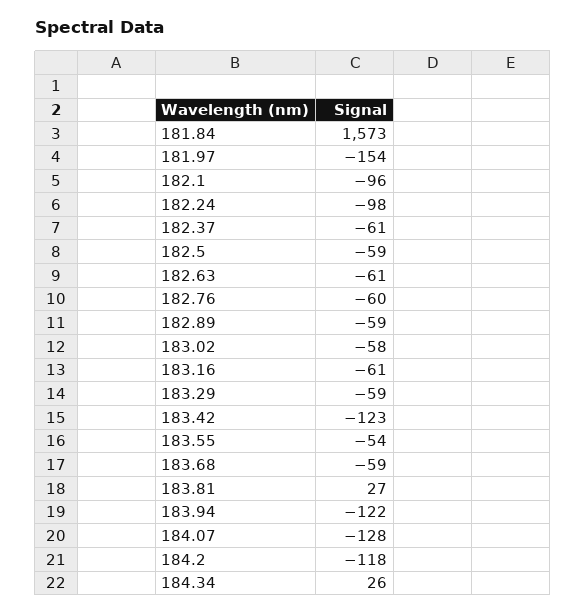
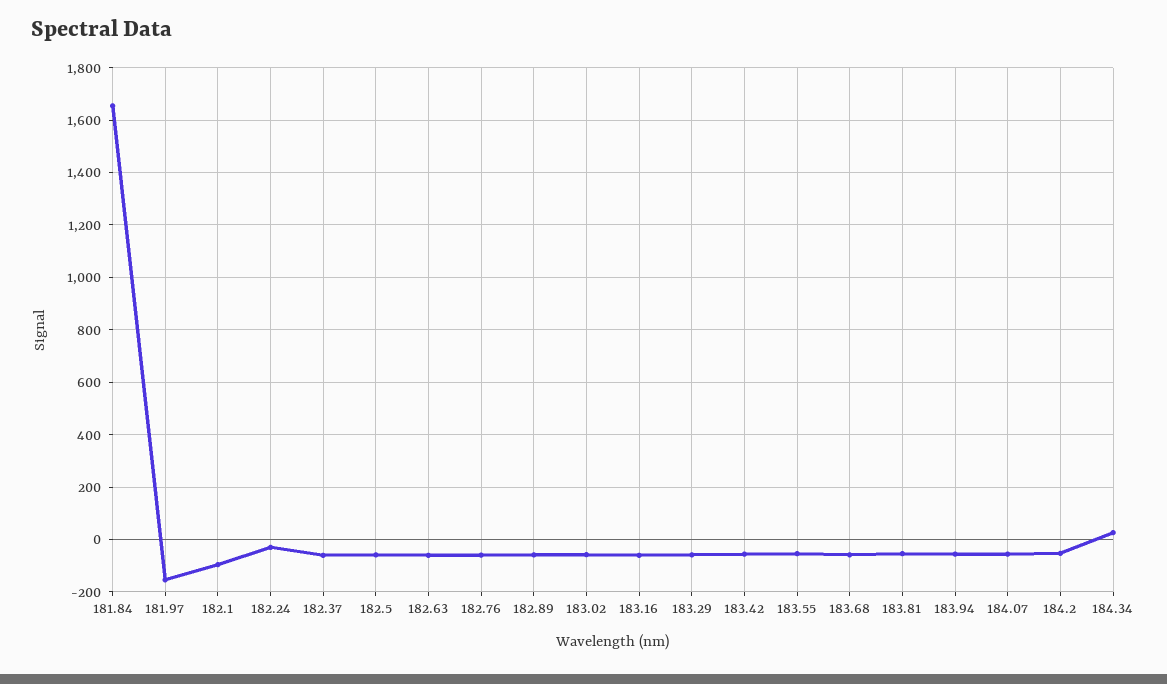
  {
-   "181.84": 1573,
+   "181.84": 1650,
    "181.97": -154,
    "182.1": -96,
-   "182.24": -98,
+   "182.24": -25,
    "182.37": -61,
    "182.5": -59,
    "182.63": -61,
    "182.76": -60,
    "182.89": -59,
    "183.02": -58,
    "183.16": -61,
    "183.29": -59,
-   "183.42": -123,
+   "183.42": -50,
    "183.55": -54,
    "183.68": -59,
-   "183.81": 27,
+   "183.81": -50,
-   "183.94": -122,
+   "183.94": -50,
-   "184.07": -128,
+   "184.07": -50,
-   "184.2": -118,
+   "184.2": -50,
    "184.34": 26
  }

